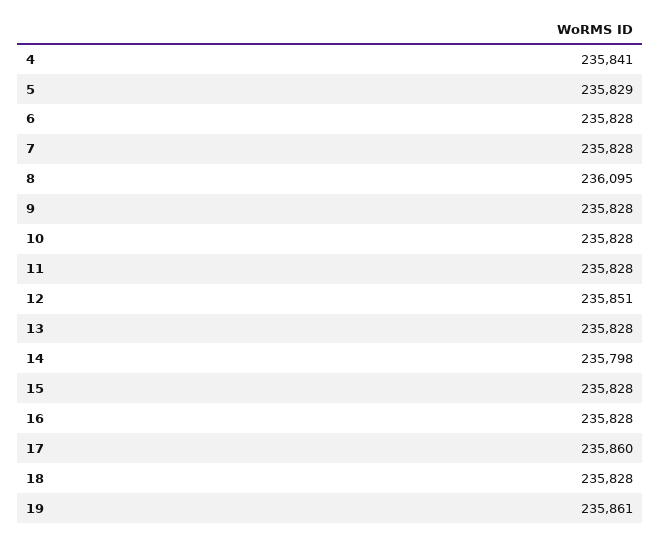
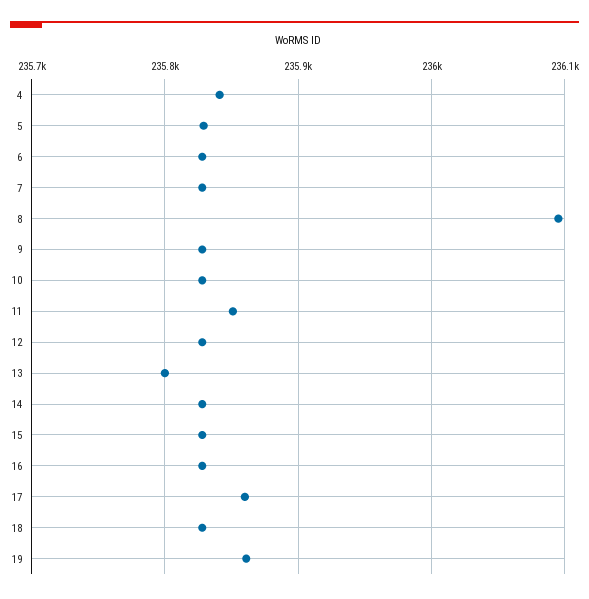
  {
    "4": 235841,
    "5": 235829,
    "6": 235828,
    "7": 235828,
    "8": 236095,
    "9": 235828,
    "10": 235828,
-   "11": 235828,
+   "11": 235850,
-   "12": 235851,
+   "12": 235830,
-   "13": 235828,
+   "13": 235800,
-   "14": 235798,
+   "14": 235830,
    "15": 235828,
    "16": 235828,
    "17": 235860,
    "18": 235828,
    "19": 235861
  }

